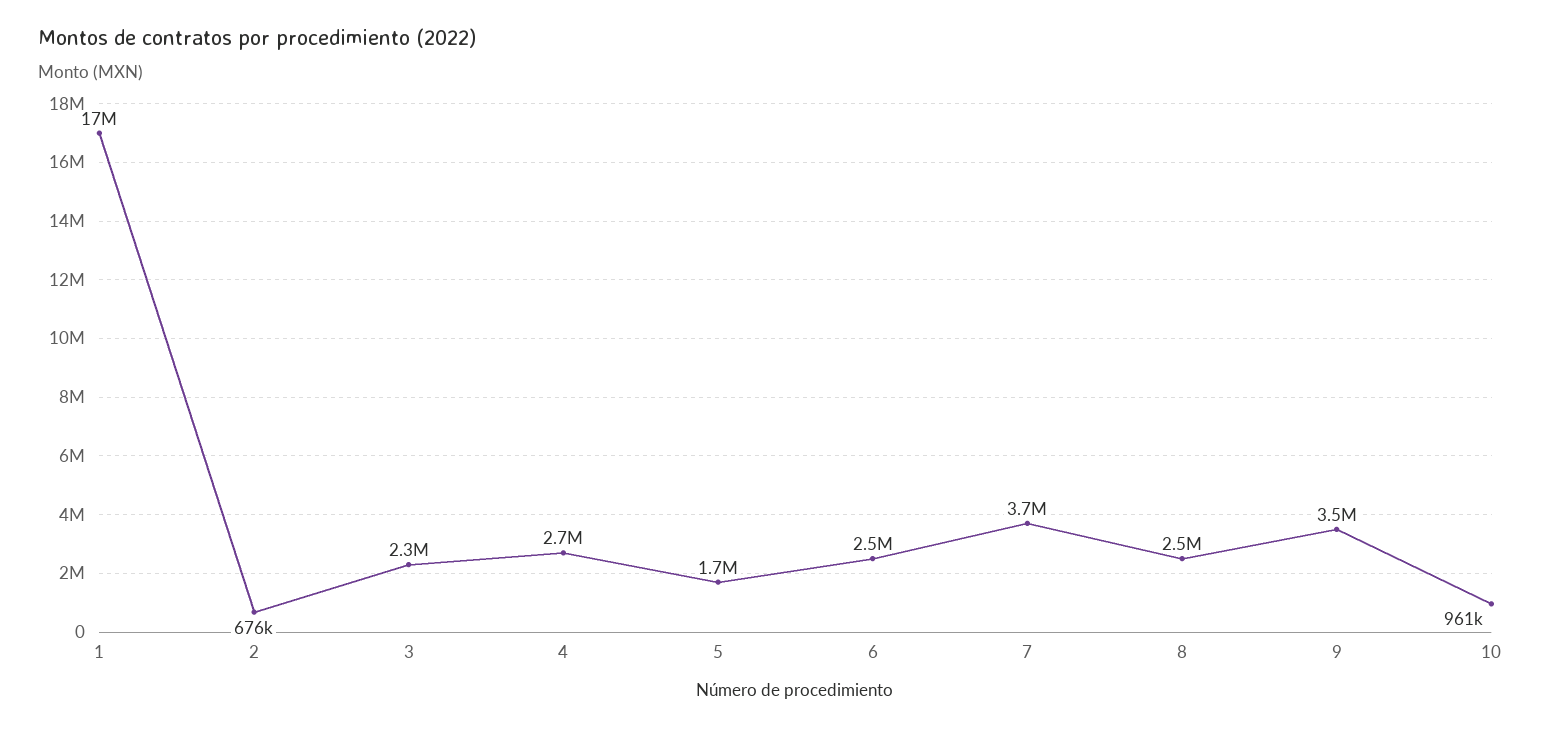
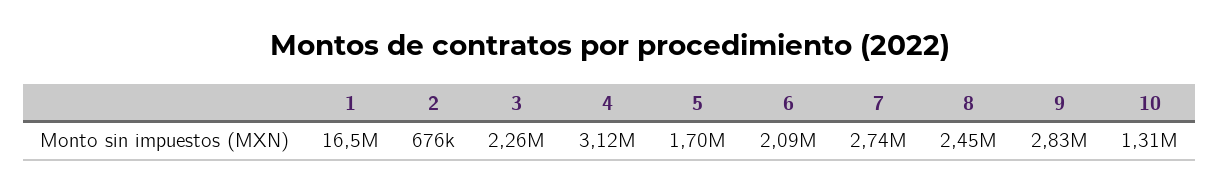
  {
    "1": 16500000,
    "2": 676000,
    "3": 2260000,
-   "4": 2700000,
+   "4": 3120000,
    "5": 1700000,
-   "6": 2500000,
+   "6": 2090000,
-   "7": 3700000,
+   "7": 2740000,
    "8": 2450000,
-   "9": 3500000,
+   "9": 2830000,
-   "10": 961000
+   "10": 1310000
  }

